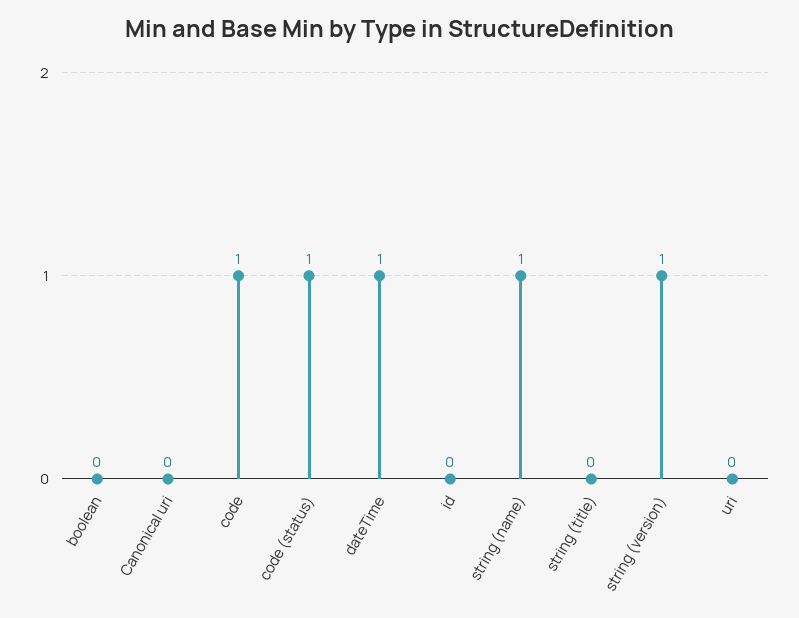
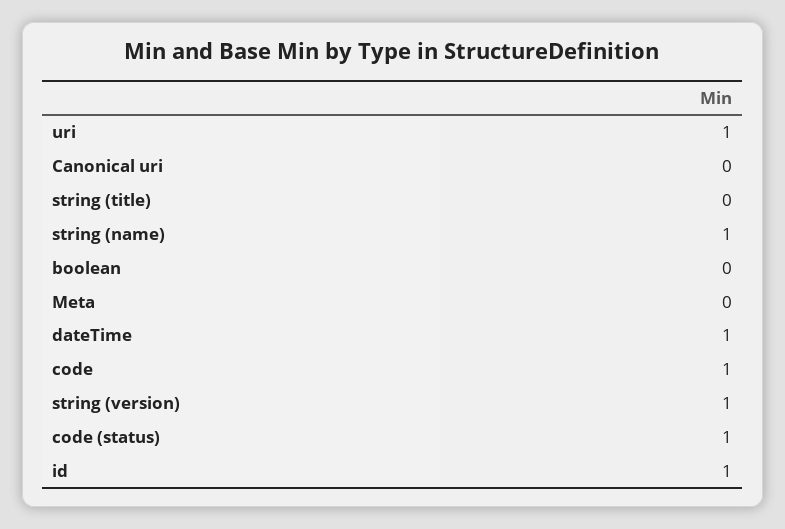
  {
    "boolean": 0,
    "Canonical uri": 0,
    "code": 1,
    "code (status)": 1,
    "dateTime": 1,
-   "id": 0,
+   "id": 1,
    "string (name)": 1,
    "string (title)": 0,
    "string (version)": 1,
-   "uri": 0
+   "uri": 1,
+   "Meta": 0
  }

